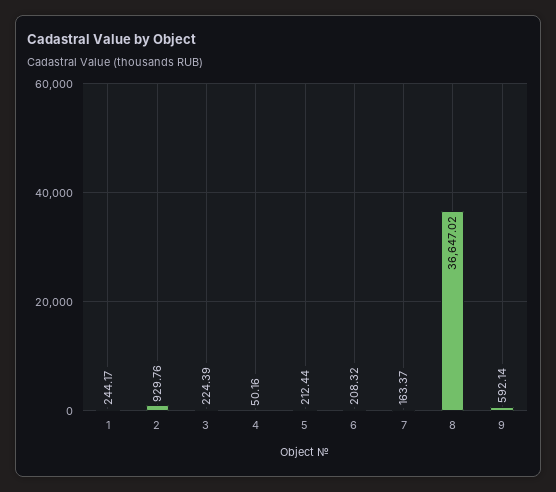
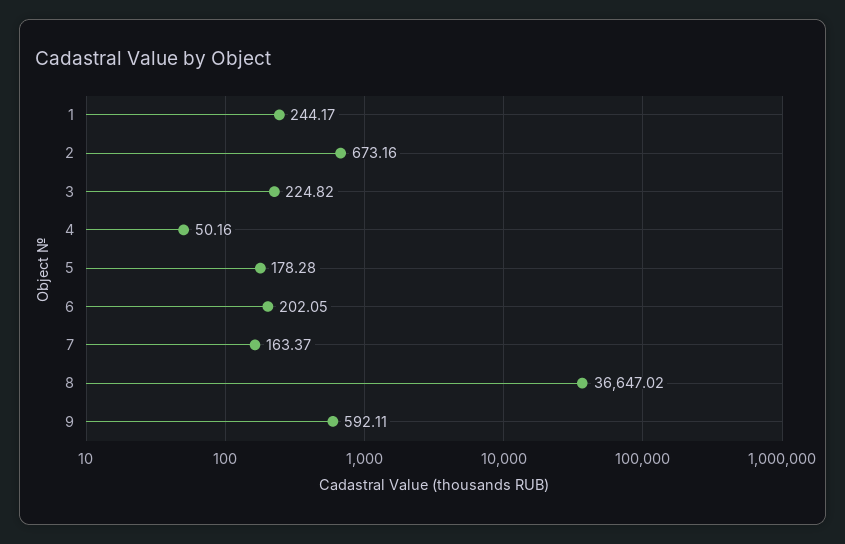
  {
    "1": 244.17,
-   "2": 929.76,
+   "2": 673.16,
-   "3": 224.39,
+   "3": 224.82,
    "4": 50.16,
-   "5": 212.44,
+   "5": 178.28,
-   "6": 208.32,
+   "6": 202.05,
    "7": 163.37,
    "8": 36647.02,
-   "9": 592.14
+   "9": 592.11
  }

